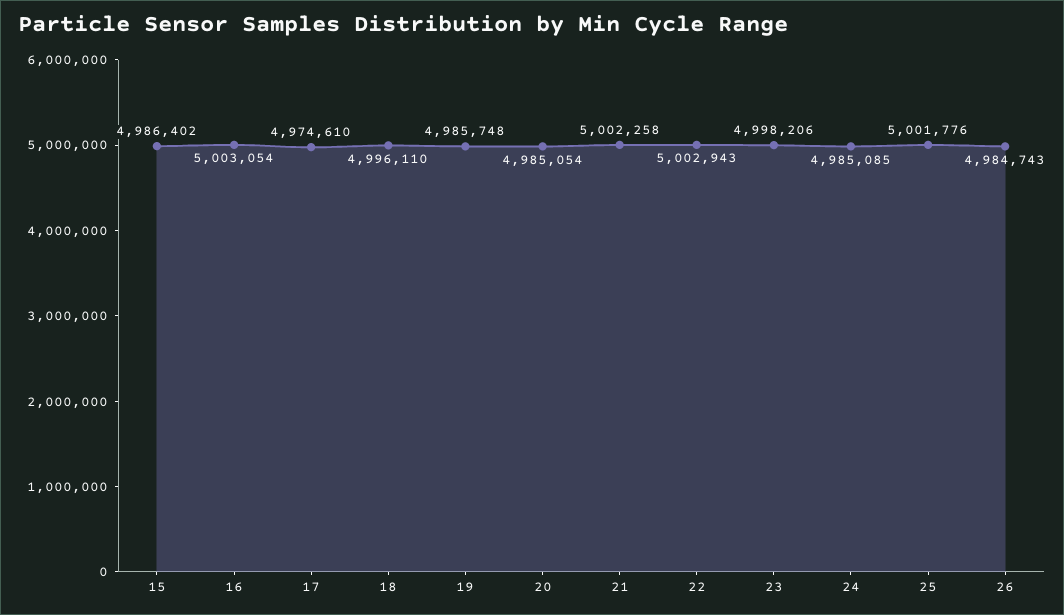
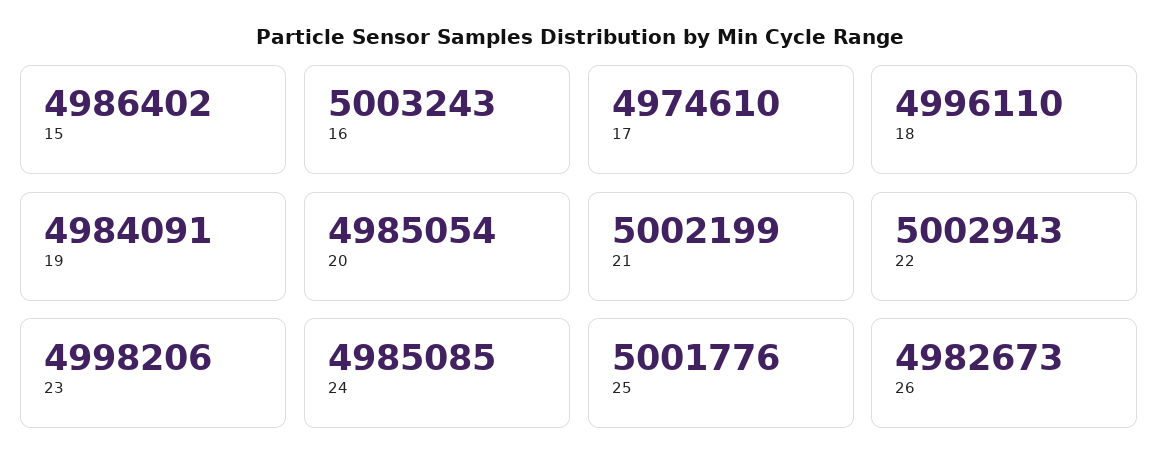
  {
    "15": 4986402,
-   "16": 5003054,
+   "16": 5003243,
    "17": 4974610,
    "18": 4996110,
-   "19": 4985748,
+   "19": 4984091,
    "20": 4985054,
-   "21": 5002258,
+   "21": 5002199,
    "22": 5002943,
    "23": 4998206,
    "24": 4985085,
    "25": 5001776,
-   "26": 4984743
+   "26": 4982673
  }

